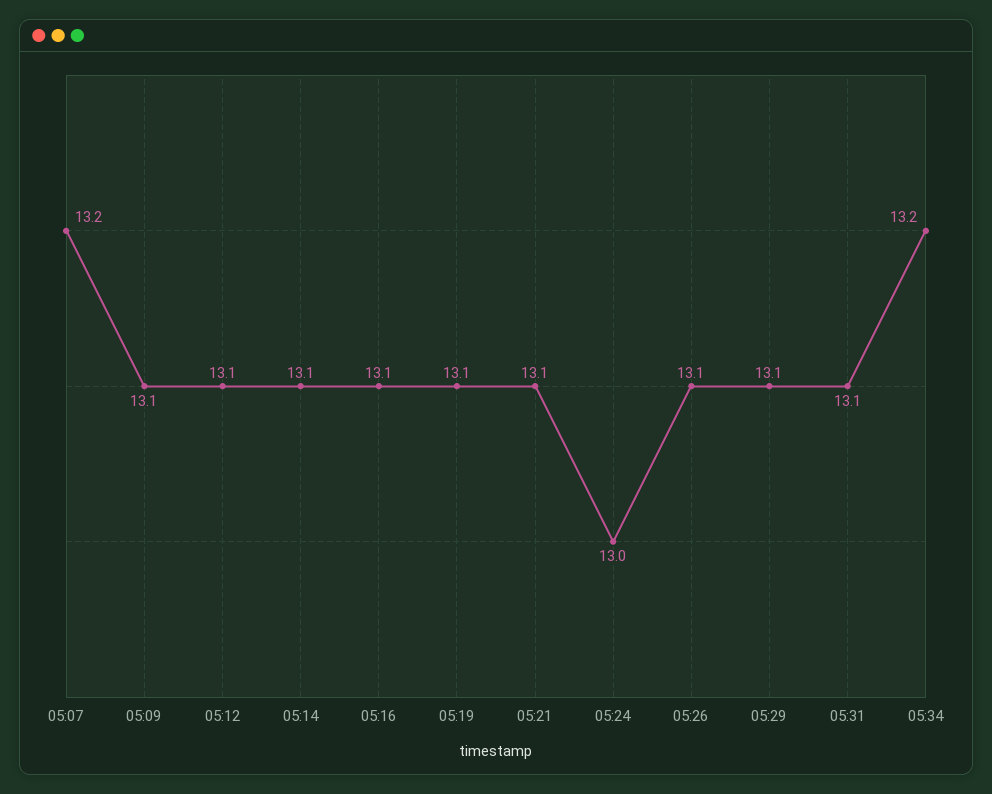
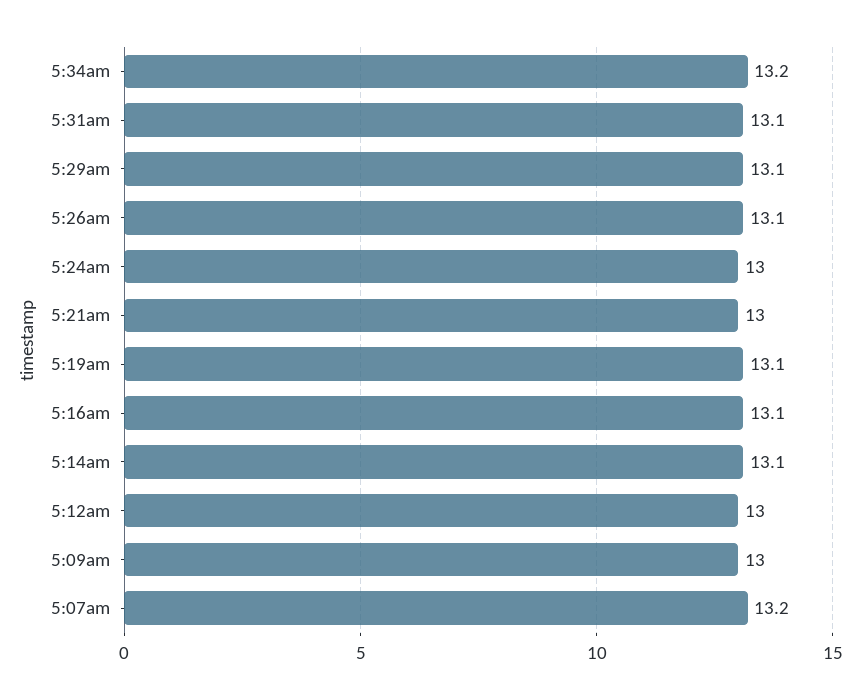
  {
    "05:07": 13.2,
-   "05:09": 13.1,
+   "05:09": 13,
-   "05:12": 13.1,
+   "05:12": 13,
    "05:14": 13.1,
    "05:16": 13.1,
    "05:19": 13.1,
-   "05:21": 13.1,
+   "05:21": 13,
    "05:24": 13,
    "05:26": 13.1,
    "05:29": 13.1,
    "05:31": 13.1,
    "05:34": 13.2
  }

